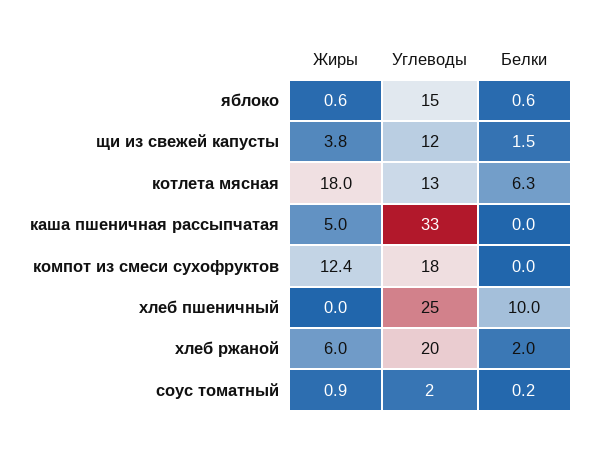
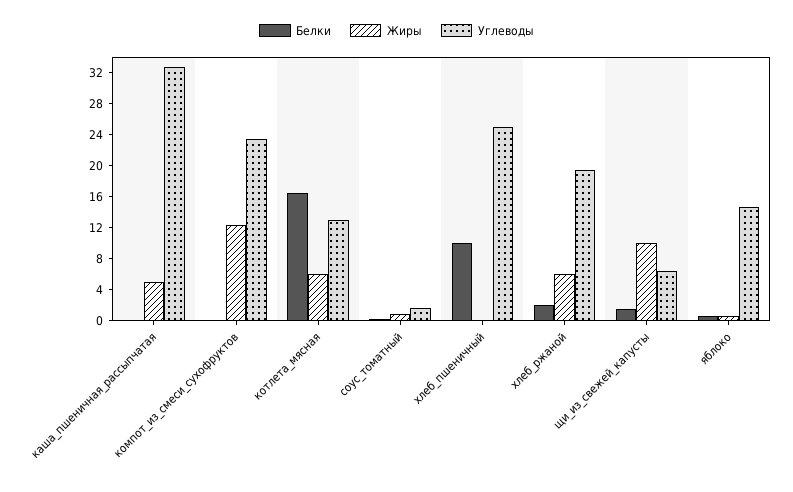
  {
    "Жиры": {
      "яблоко": 0.6,
-     "щи из свежей капусты": 3.8,
+     "щи из свежей капусты": 10,
-     "котлета мясная": 18,
+     "котлета мясная": 6,
      "каша пшеничная рассыпчатая": 5,
      "компот из смеси сухофруктов": 12.4,
      "хлеб пшеничный": 0,
      "хлеб ржаной": 6,
      "соус томатный": 0.9
    },
    "Углеводы": {
      "яблоко": 15,
-     "щи из свежей капусты": 12,
+     "щи из свежей капусты": 6,
      "котлета мясная": 13,
      "каша пшеничная рассыпчатая": 33,
-     "компот из смеси сухофруктов": 18,
+     "компот из смеси сухофруктов": 24,
      "хлеб пшеничный": 25,
      "хлеб ржаной": 20,
      "соус томатный": 2
    },
    "Белки": {
      "яблоко": 0.6,
      "щи из свежей капусты": 1.5,
-     "котлета мясная": 6.3,
+     "котлета мясная": 16,
      "каша пшеничная рассыпчатая": 0,
      "компот из смеси сухофруктов": 0,
      "хлеб пшеничный": 10,
      "хлеб ржаной": 2,
      "соус томатный": 0.2
    }
  }

